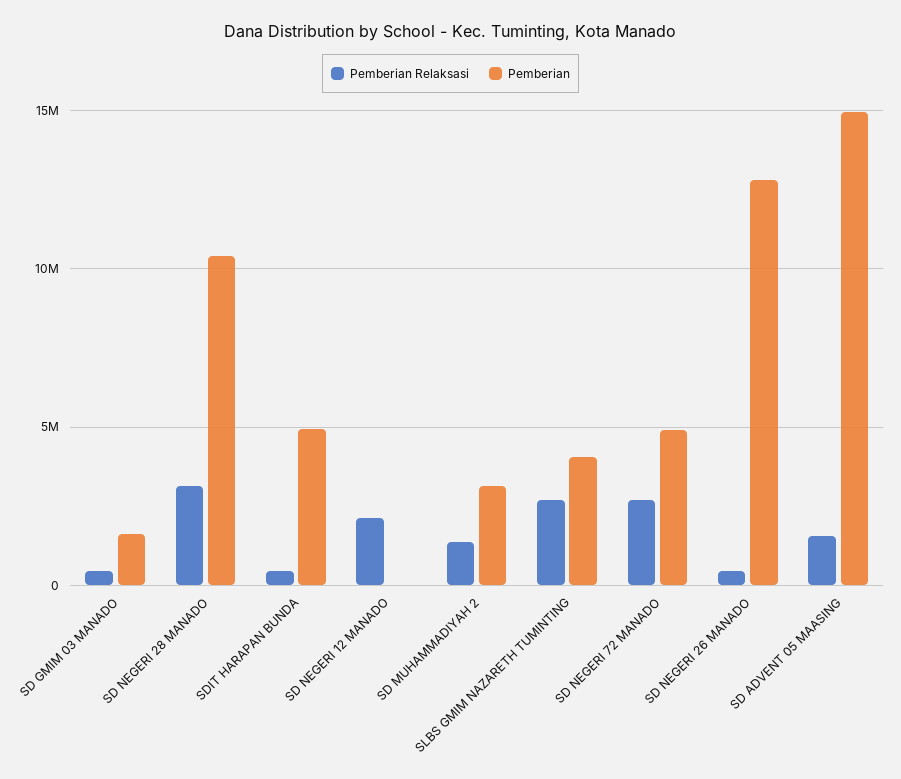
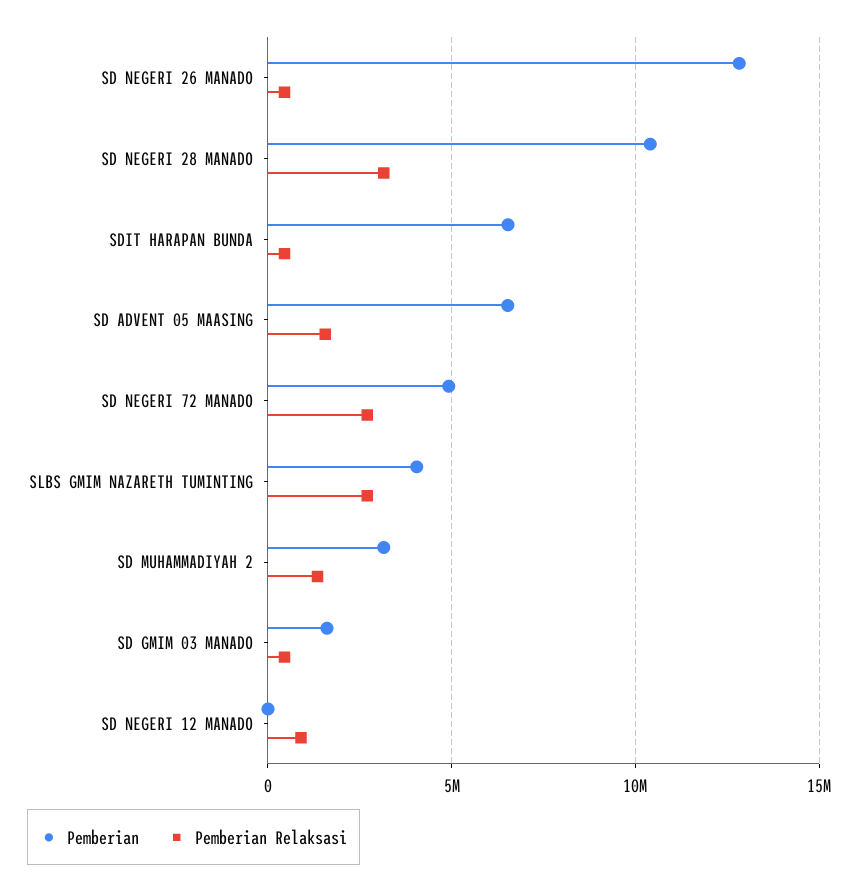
  {
    "Pemberian Relaksasi": {
      "SD GMIM 03 MANADO": 500000,
      "SD NEGERI 28 MANADO": 3000000,
      "SDIT HARAPAN BUNDA": 500000,
-     "SD NEGERI 12 MANADO": 2000000,
+     "SD NEGERI 12 MANADO": 1000000,
      "SD MUHAMMADIYAH 2": 1500000,
      "SLBS GMIM NAZARETH TUMINTING": 2500000,
      "SD NEGERI 72 MANADO": 2500000,
      "SD NEGERI 26 MANADO": 500000,
      "SD ADVENT 05 MAASING": 1500000
    },
    "Pemberian": {
      "SD GMIM 03 MANADO": 1500000,
      "SD NEGERI 28 MANADO": 10500000,
-     "SDIT HARAPAN BUNDA": 5000000,
+     "SDIT HARAPAN BUNDA": 6500000,
      "SD NEGERI 12 MANADO": 0,
      "SD MUHAMMADIYAH 2": 3000000,
      "SLBS GMIM NAZARETH TUMINTING": 4000000,
      "SD NEGERI 72 MANADO": 5000000,
      "SD NEGERI 26 MANADO": 13000000,
-     "SD ADVENT 05 MAASING": 15000000
+     "SD ADVENT 05 MAASING": 6500000
    }
  }

